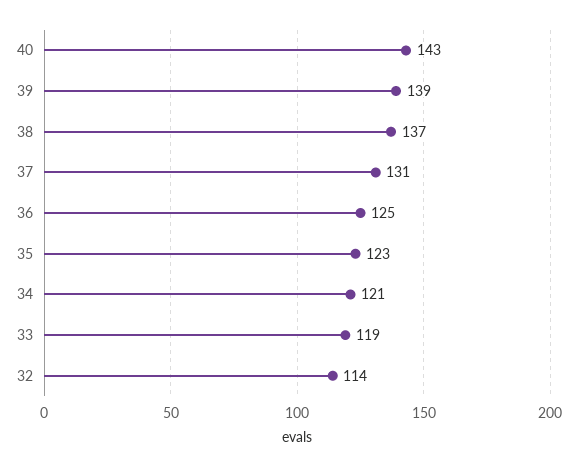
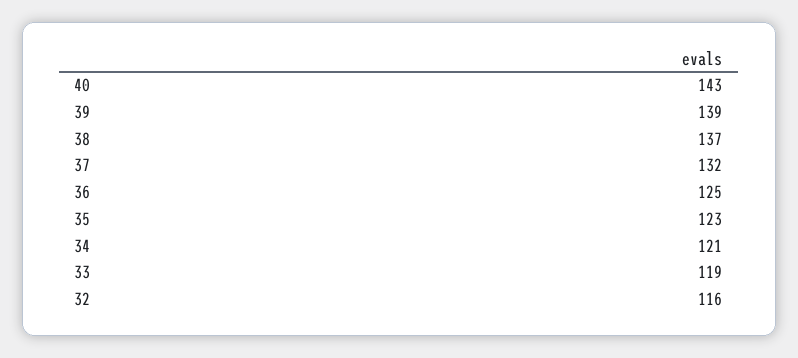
  {
    "40": 143,
    "39": 139,
    "38": 137,
-   "37": 131,
+   "37": 132,
    "36": 125,
    "35": 123,
    "34": 121,
    "33": 119,
-   "32": 114
+   "32": 116
  }

